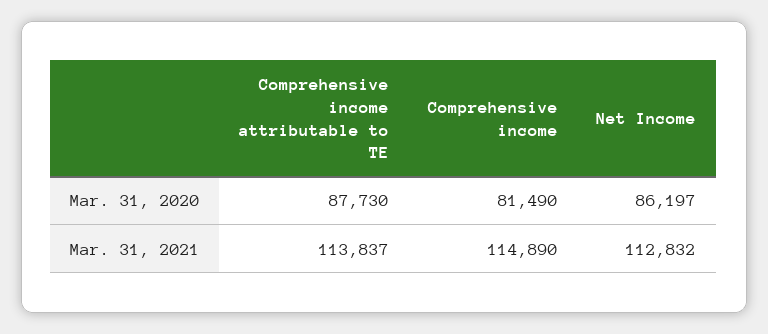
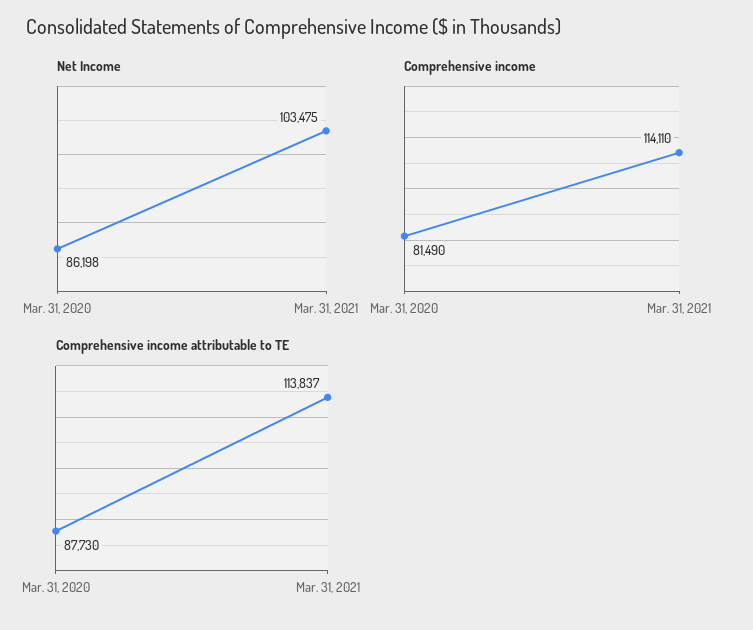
  {
    "Comprehensive income attributable to TE": {
      "Mar. 31, 2020": 87730,
      "Mar. 31, 2021": 113837
    },
    "Comprehensive income": {
      "Mar. 31, 2020": 81490,
-     "Mar. 31, 2021": 114890
+     "Mar. 31, 2021": 114110
    },
    "Net Income": {
-     "Mar. 31, 2020": 86197,
+     "Mar. 31, 2020": 86198,
-     "Mar. 31, 2021": 112832
+     "Mar. 31, 2021": 103475
    }
  }

